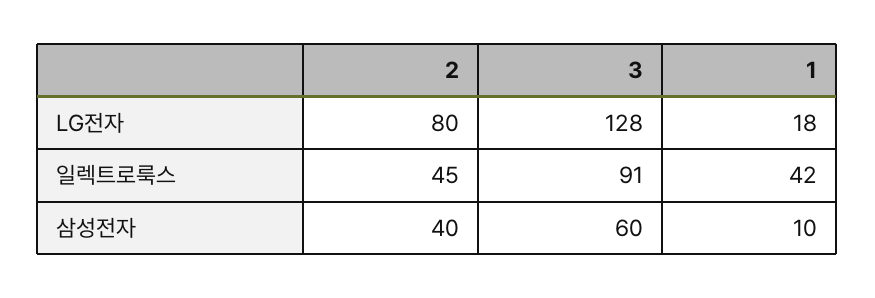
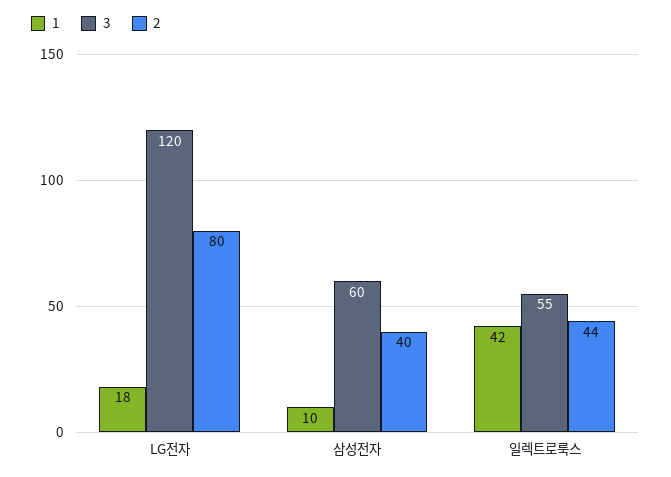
  {
    "2": {
      "LG전자": 80,
-     "일렉트로룩스": 45,
+     "일렉트로룩스": 44,
      "삼성전자": 40
    },
    "3": {
-     "LG전자": 128,
+     "LG전자": 120,
-     "일렉트로룩스": 91,
+     "일렉트로룩스": 55,
      "삼성전자": 60
    },
    "1": {
      "LG전자": 18,
      "일렉트로룩스": 42,
      "삼성전자": 10
    }
  }

